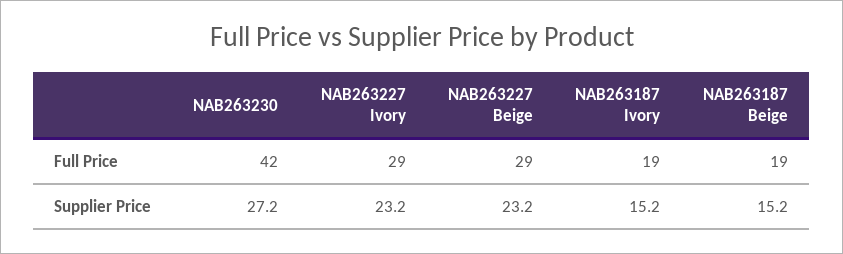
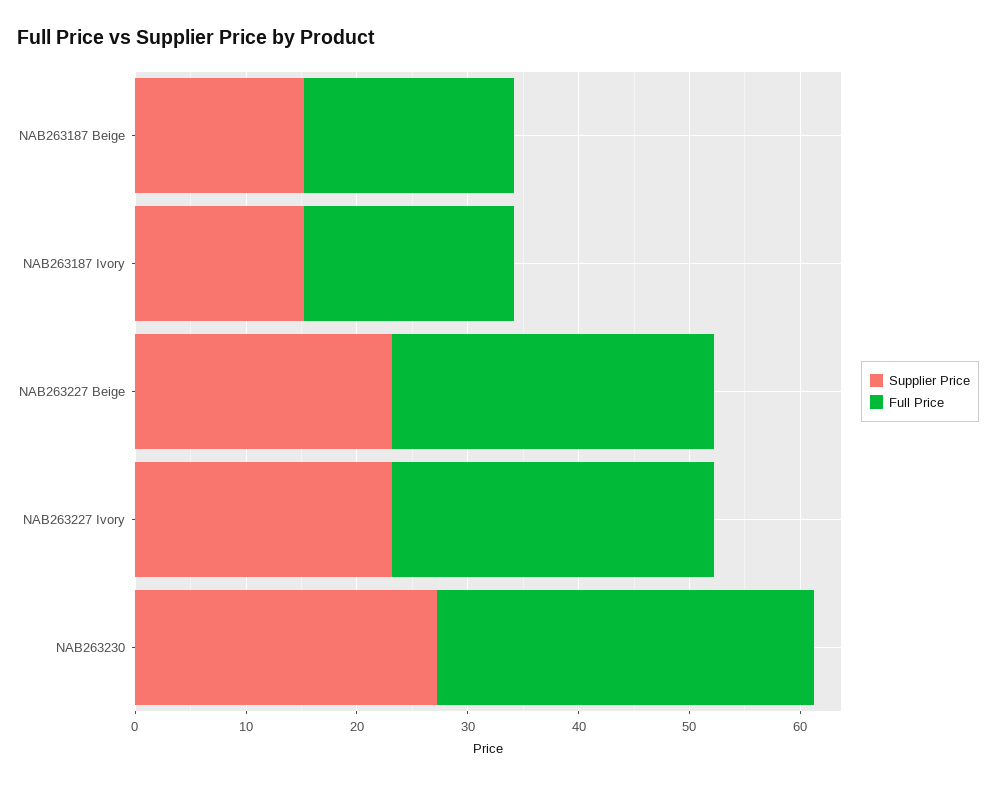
  {
    "Full Price": {
-     "NAB263230": 42,
+     "NAB263230": 34,
      "NAB263227 Ivory": 29,
      "NAB263227 Beige": 29,
      "NAB263187 Ivory": 19,
      "NAB263187 Beige": 19
    },
    "Supplier Price": {
      "NAB263230": 27.2,
      "NAB263227 Ivory": 23.2,
      "NAB263227 Beige": 23.2,
      "NAB263187 Ivory": 15.2,
      "NAB263187 Beige": 15.2
    }
  }

